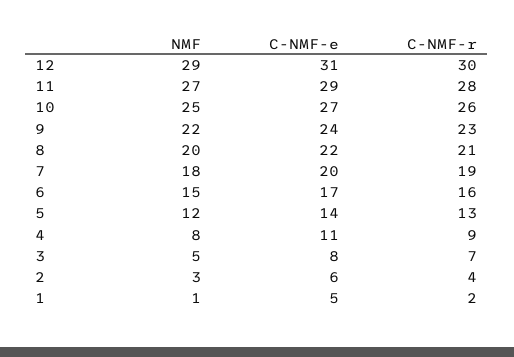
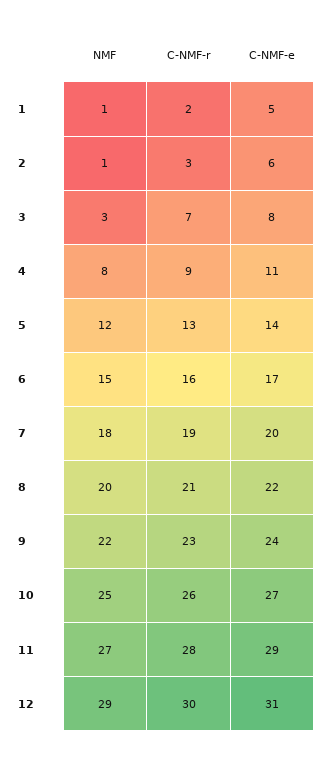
  {
    "NMF": {
      "12": 29,
      "11": 27,
      "10": 25,
      "9": 22,
      "8": 20,
      "7": 18,
      "6": 15,
      "5": 12,
      "4": 8,
-     "3": 5,
+     "3": 3,
-     "2": 3,
+     "2": 1,
      "1": 1
    },
    "C-NMF-e": {
      "12": 31,
      "11": 29,
      "10": 27,
      "9": 24,
      "8": 22,
      "7": 20,
      "6": 17,
      "5": 14,
      "4": 11,
      "3": 8,
      "2": 6,
      "1": 5
    },
    "C-NMF-r": {
      "12": 30,
      "11": 28,
      "10": 26,
      "9": 23,
      "8": 21,
      "7": 19,
      "6": 16,
      "5": 13,
      "4": 9,
      "3": 7,
-     "2": 4,
+     "2": 3,
      "1": 2
    }
  }

